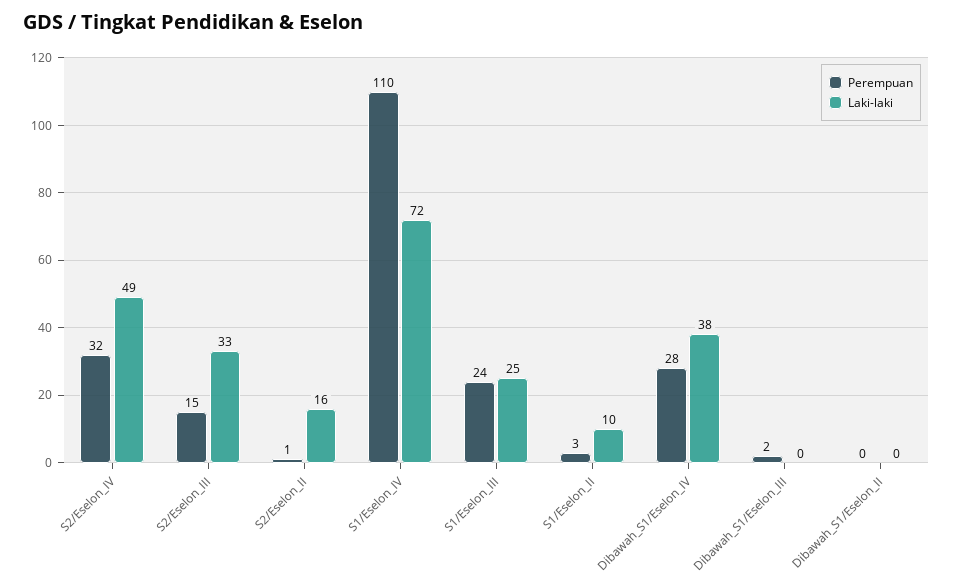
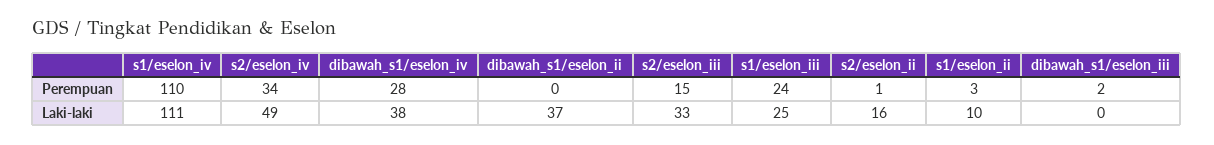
  {
    "Perempuan": {
-     "S2/Eselon_IV": 32,
+     "S2/Eselon_IV": 34,
      "S2/Eselon_III": 15,
      "S2/Eselon_II": 1,
      "S1/Eselon_IV": 110,
      "S1/Eselon_III": 24,
      "S1/Eselon_II": 3,
      "Dibawah_S1/Eselon_IV": 28,
      "Dibawah_S1/Eselon_III": 2,
      "Dibawah_S1/Eselon_II": 0
    },
    "Laki-laki": {
      "S2/Eselon_IV": 49,
      "S2/Eselon_III": 33,
      "S2/Eselon_II": 16,
-     "S1/Eselon_IV": 72,
+     "S1/Eselon_IV": 111,
      "S1/Eselon_III": 25,
      "S1/Eselon_II": 10,
      "Dibawah_S1/Eselon_IV": 38,
      "Dibawah_S1/Eselon_III": 0,
-     "Dibawah_S1/Eselon_II": 0
+     "Dibawah_S1/Eselon_II": 37
    }
  }

